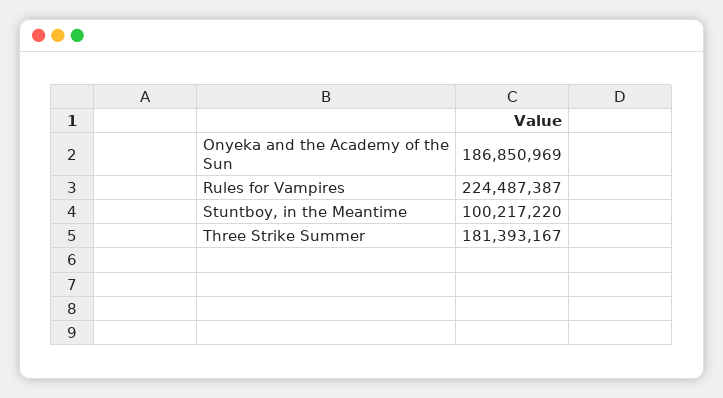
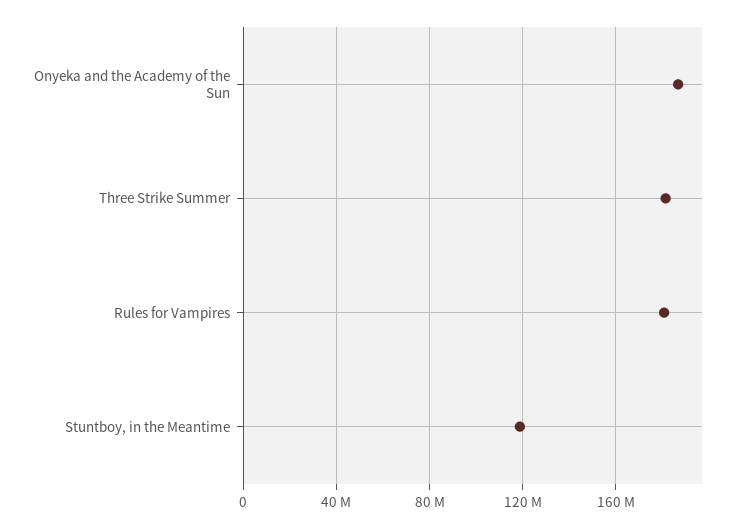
  {
    "Onyeka and the Academy of the Sun": 186850969,
-   "Rules for Vampires": 224487387,
+   "Rules for Vampires": 180000000,
-   "Stuntboy, in the Meantime": 100217220,
+   "Stuntboy, in the Meantime": 120000000,
    "Three Strike Summer": 181393167
  }

